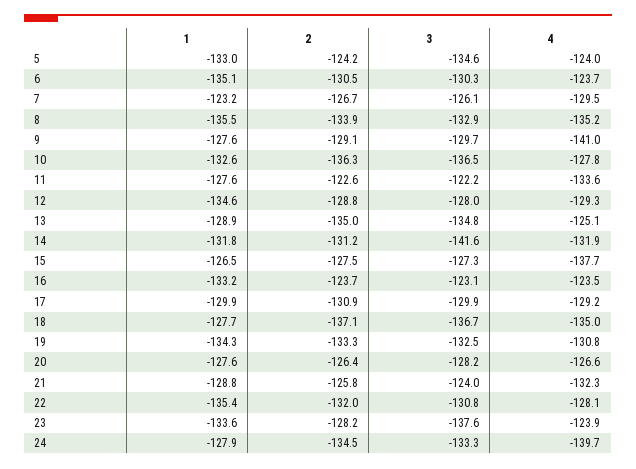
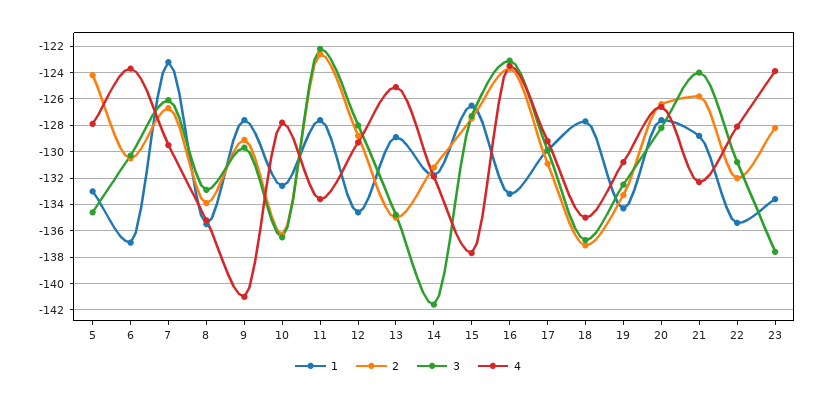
  {
    "1": {
      "5": -133,
-     "6": -135.1,
+     "6": -137,
      "7": -123.2,
      "8": -135.5,
      "9": -127.6,
      "10": -132.6,
      "11": -127.6,
      "12": -134.6,
      "13": -128.9,
      "14": -131.8,
      "15": -126.5,
      "16": -133.2,
      "17": -129.9,
      "18": -127.7,
      "19": -134.3,
      "20": -127.6,
      "21": -128.8,
      "22": -135.4,
-     "23": -133.6,
+     "23": -133.6
-     "24": -127.9
    },
    "2": {
      "5": -124.2,
      "6": -130.5,
      "7": -126.7,
      "8": -133.9,
      "9": -129.1,
      "10": -136.3,
      "11": -122.6,
      "12": -128.8,
      "13": -135,
      "14": -131.2,
      "15": -127.5,
      "16": -123.7,
      "17": -130.9,
      "18": -137.1,
      "19": -133.3,
      "20": -126.4,
      "21": -125.8,
      "22": -132,
-     "23": -128.2,
+     "23": -128.2
-     "24": -134.5
    },
    "3": {
      "5": -134.6,
      "6": -130.3,
      "7": -126.1,
      "8": -132.9,
      "9": -129.7,
      "10": -136.5,
      "11": -122.2,
      "12": -128,
      "13": -134.8,
      "14": -141.6,
      "15": -127.3,
      "16": -123.1,
      "17": -129.9,
      "18": -136.7,
      "19": -132.5,
      "20": -128.2,
      "21": -124,
      "22": -130.8,
-     "23": -137.6,
+     "23": -137.6
-     "24": -133.3
    },
    "4": {
-     "5": -124,
+     "5": -128,
      "6": -123.7,
      "7": -129.5,
      "8": -135.2,
      "9": -141,
      "10": -127.8,
      "11": -133.6,
      "12": -129.3,
      "13": -125.1,
      "14": -131.9,
      "15": -137.7,
      "16": -123.5,
      "17": -129.2,
      "18": -135,
      "19": -130.8,
      "20": -126.6,
      "21": -132.3,
      "22": -128.1,
-     "23": -123.9,
+     "23": -123.9
-     "24": -139.7
    }
  }

